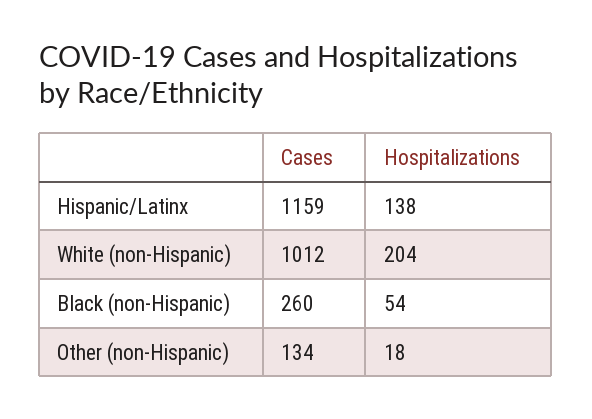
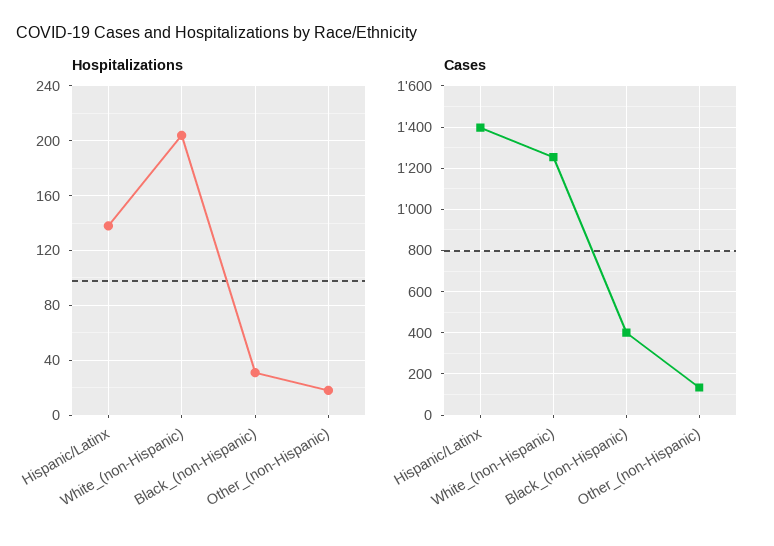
  {
    "Cases": {
-     "Hispanic/Latinx": 1159,
+     "Hispanic/Latinx": 1400,
-     "White (non-Hispanic)": 1012,
+     "White (non-Hispanic)": 1250,
-     "Black (non-Hispanic)": 260,
+     "Black (non-Hispanic)": 400,
      "Other (non-Hispanic)": 134
    },
    "Hospitalizations": {
      "Hispanic/Latinx": 138,
      "White (non-Hispanic)": 204,
-     "Black (non-Hispanic)": 54,
+     "Black (non-Hispanic)": 30,
      "Other (non-Hispanic)": 18
    }
  }

